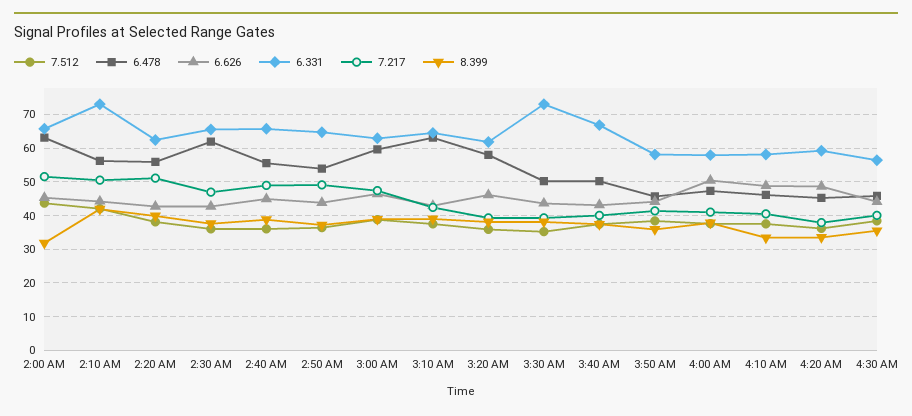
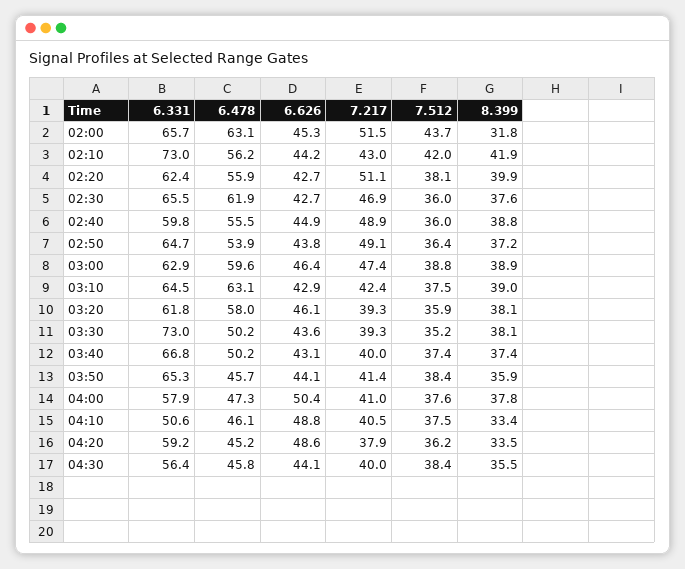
  {
    "7.512": {
      "2:00 AM": 43.7,
      "2:10 AM": 42,
      "2:20 AM": 38.1,
      "2:30 AM": 36,
      "2:40 AM": 36,
      "2:50 AM": 36.4,
      "3:00 AM": 38.8,
      "3:10 AM": 37.5,
      "3:20 AM": 35.9,
      "3:30 AM": 35.2,
      "3:40 AM": 37.4,
      "3:50 AM": 38.4,
      "4:00 AM": 37.6,
      "4:10 AM": 37.5,
      "4:20 AM": 36.2,
      "4:30 AM": 38.4
    },
    "6.478": {
      "2:00 AM": 63.1,
      "2:10 AM": 56.2,
      "2:20 AM": 55.9,
      "2:30 AM": 61.9,
      "2:40 AM": 55.5,
      "2:50 AM": 53.9,
      "3:00 AM": 59.6,
      "3:10 AM": 63.1,
      "3:20 AM": 58,
      "3:30 AM": 50.2,
      "3:40 AM": 50.2,
      "3:50 AM": 45.7,
      "4:00 AM": 47.3,
      "4:10 AM": 46.1,
      "4:20 AM": 45.2,
      "4:30 AM": 45.8
    },
    "6.626": {
      "2:00 AM": 45.3,
      "2:10 AM": 44.2,
      "2:20 AM": 42.7,
      "2:30 AM": 42.7,
      "2:40 AM": 44.9,
      "2:50 AM": 43.8,
      "3:00 AM": 46.4,
      "3:10 AM": 42.9,
      "3:20 AM": 46.1,
      "3:30 AM": 43.6,
      "3:40 AM": 43.1,
      "3:50 AM": 44.1,
      "4:00 AM": 50.4,
      "4:10 AM": 48.8,
      "4:20 AM": 48.6,
      "4:30 AM": 44.1
    },
    "6.331": {
      "2:00 AM": 65.7,
      "2:10 AM": 73,
      "2:20 AM": 62.4,
      "2:30 AM": 65.5,
-     "2:40 AM": 66,
+     "2:40 AM": 59.8,
      "2:50 AM": 64.7,
      "3:00 AM": 62.9,
      "3:10 AM": 64.5,
      "3:20 AM": 61.8,
      "3:30 AM": 73,
      "3:40 AM": 66.8,
-     "3:50 AM": 58,
+     "3:50 AM": 65.3,
      "4:00 AM": 57.9,
-     "4:10 AM": 58,
+     "4:10 AM": 50.6,
      "4:20 AM": 59.2,
      "4:30 AM": 56.4
    },
    "7.217": {
      "2:00 AM": 51.5,
-     "2:10 AM": 50,
+     "2:10 AM": 43,
      "2:20 AM": 51.1,
      "2:30 AM": 46.9,
      "2:40 AM": 48.9,
      "2:50 AM": 49.1,
      "3:00 AM": 47.4,
      "3:10 AM": 42.4,
      "3:20 AM": 39.3,
      "3:30 AM": 39.3,
      "3:40 AM": 40,
      "3:50 AM": 41.4,
      "4:00 AM": 41,
      "4:10 AM": 40.5,
      "4:20 AM": 37.9,
      "4:30 AM": 40
    },
    "8.399": {
      "2:00 AM": 31.8,
      "2:10 AM": 41.9,
      "2:20 AM": 39.9,
      "2:30 AM": 37.6,
      "2:40 AM": 38.8,
      "2:50 AM": 37.2,
      "3:00 AM": 38.9,
      "3:10 AM": 39,
      "3:20 AM": 38.1,
      "3:30 AM": 38.1,
      "3:40 AM": 37.4,
      "3:50 AM": 35.9,
      "4:00 AM": 37.8,
      "4:10 AM": 33.4,
      "4:20 AM": 33.5,
      "4:30 AM": 35.5
    }
  }

